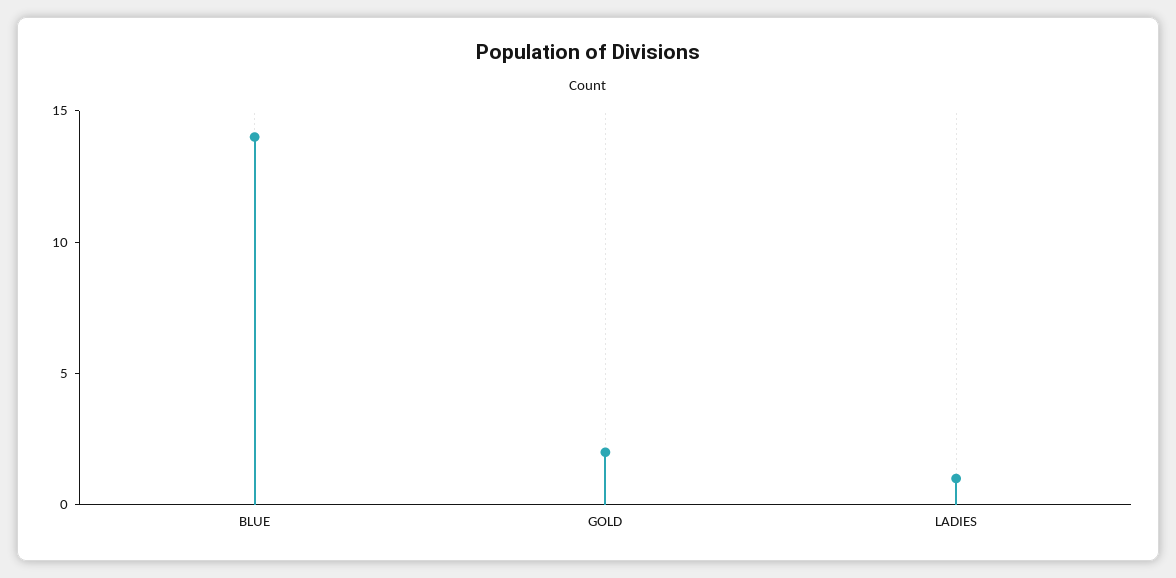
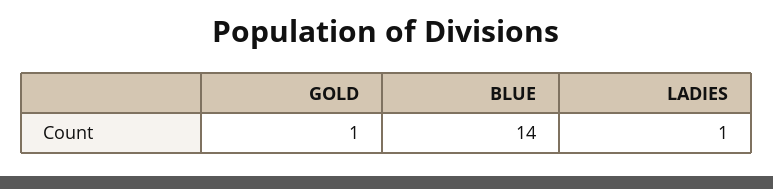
  {
    "BLUE": 14,
-   "GOLD": 2,
+   "GOLD": 1,
    "LADIES": 1
  }

